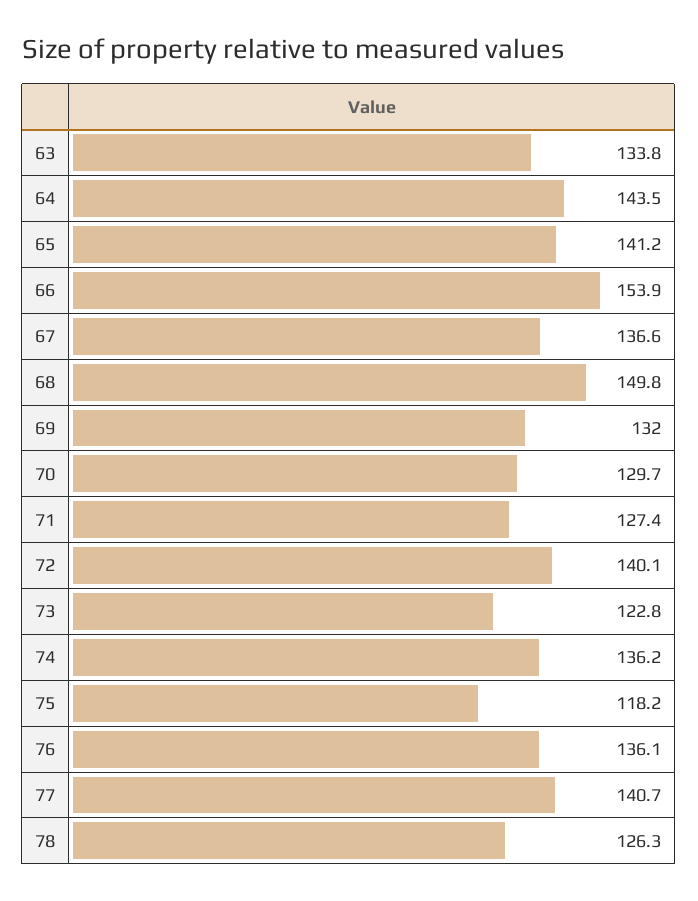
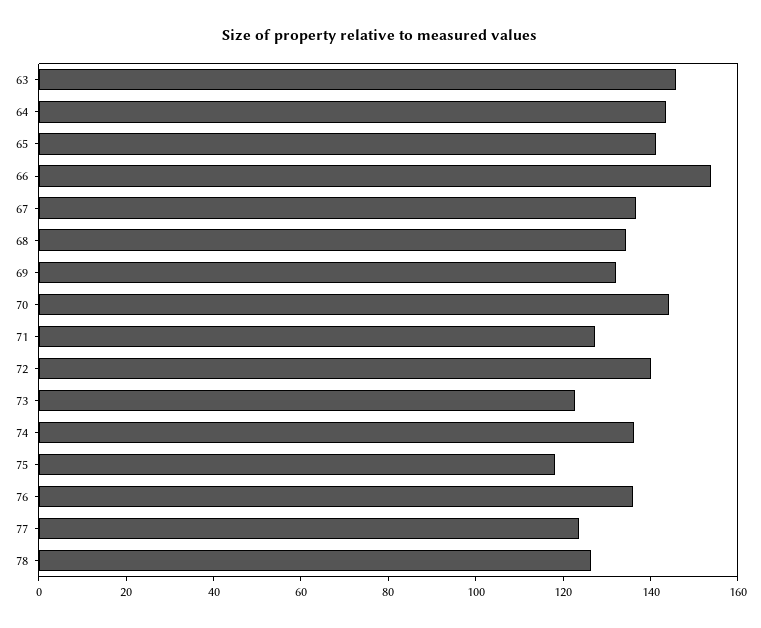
  {
-   "63": 133.8,
+   "63": 145,
    "64": 143.5,
    "65": 141.2,
    "66": 153.9,
    "67": 136.6,
-   "68": 149.8,
+   "68": 135,
    "69": 132,
-   "70": 129.7,
+   "70": 145,
    "71": 127.4,
    "72": 140.1,
    "73": 122.8,
    "74": 136.2,
    "75": 118.2,
    "76": 136.1,
-   "77": 140.7,
+   "77": 125,
    "78": 126.3
  }

